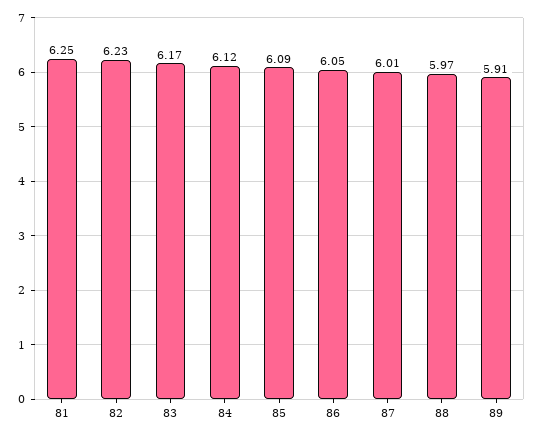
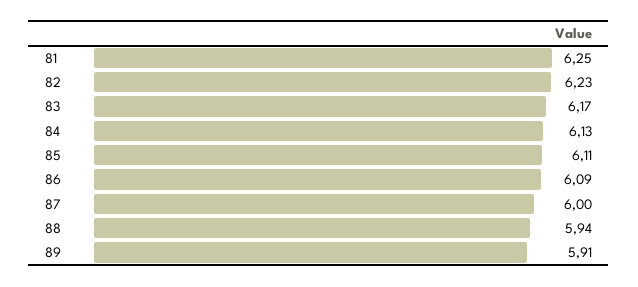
  {
    "81": 6.25,
    "82": 6.23,
    "83": 6.17,
-   "84": 6.12,
+   "84": 6.13,
-   "85": 6.09,
+   "85": 6.11,
-   "86": 6.05,
+   "86": 6.09,
-   "87": 6.01,
+   "87": 6,
-   "88": 5.97,
+   "88": 5.94,
    "89": 5.91
  }

